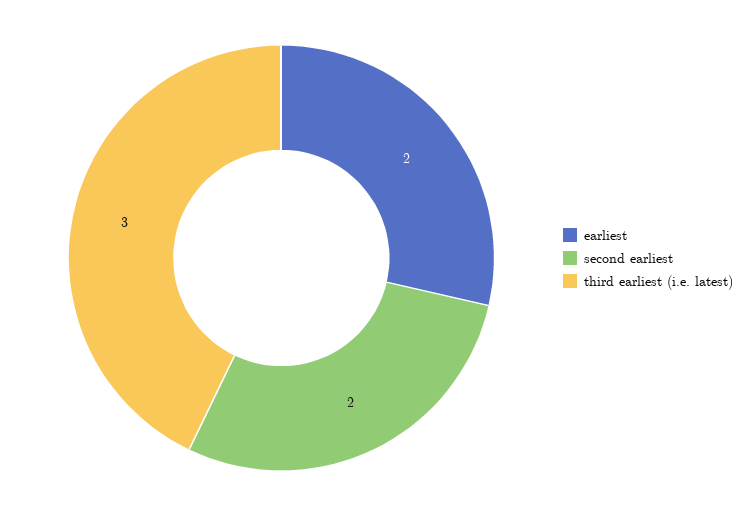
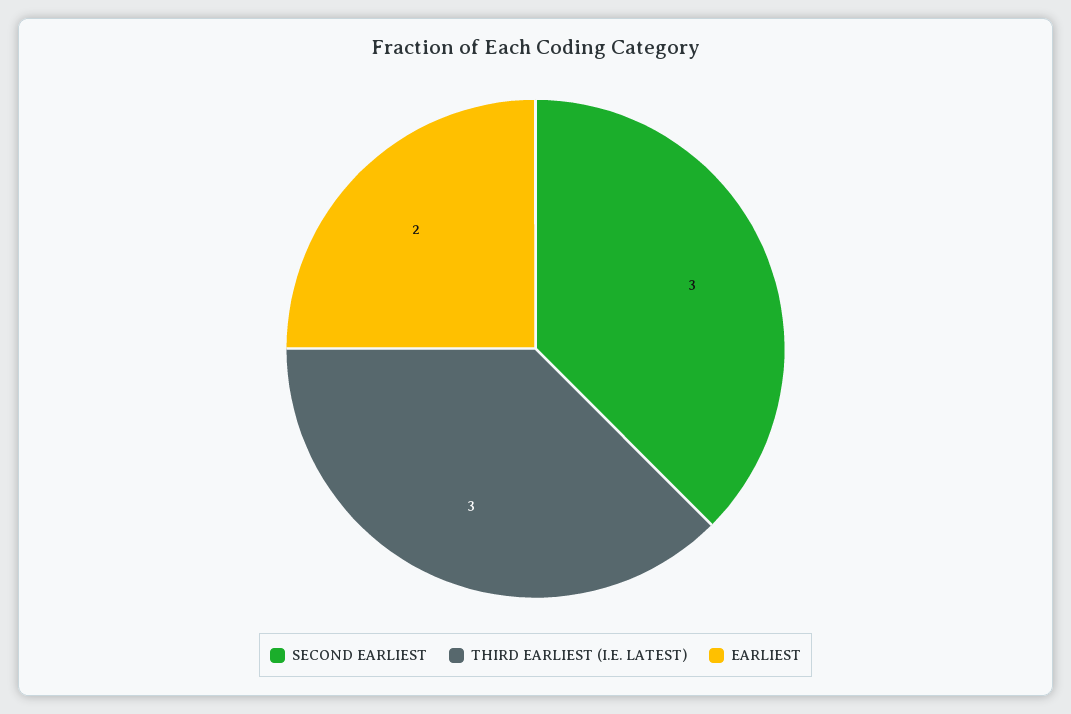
  {
    "earliest": 2,
-   "second earliest": 2,
+   "second earliest": 3,
    "third earliest (i.e. latest)": 3
  }

